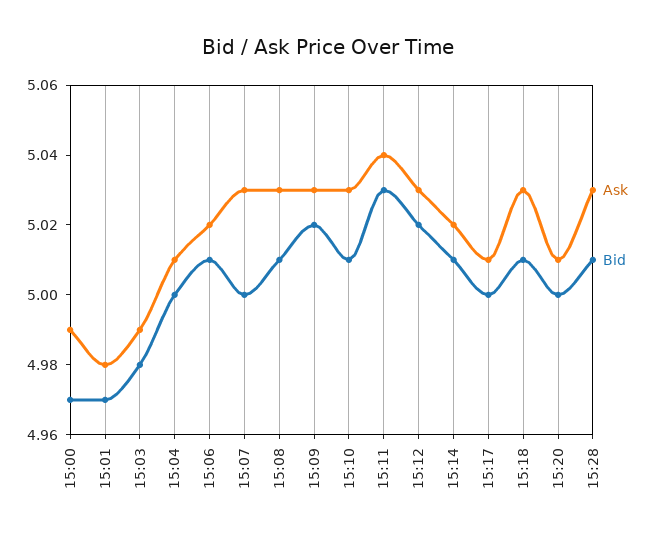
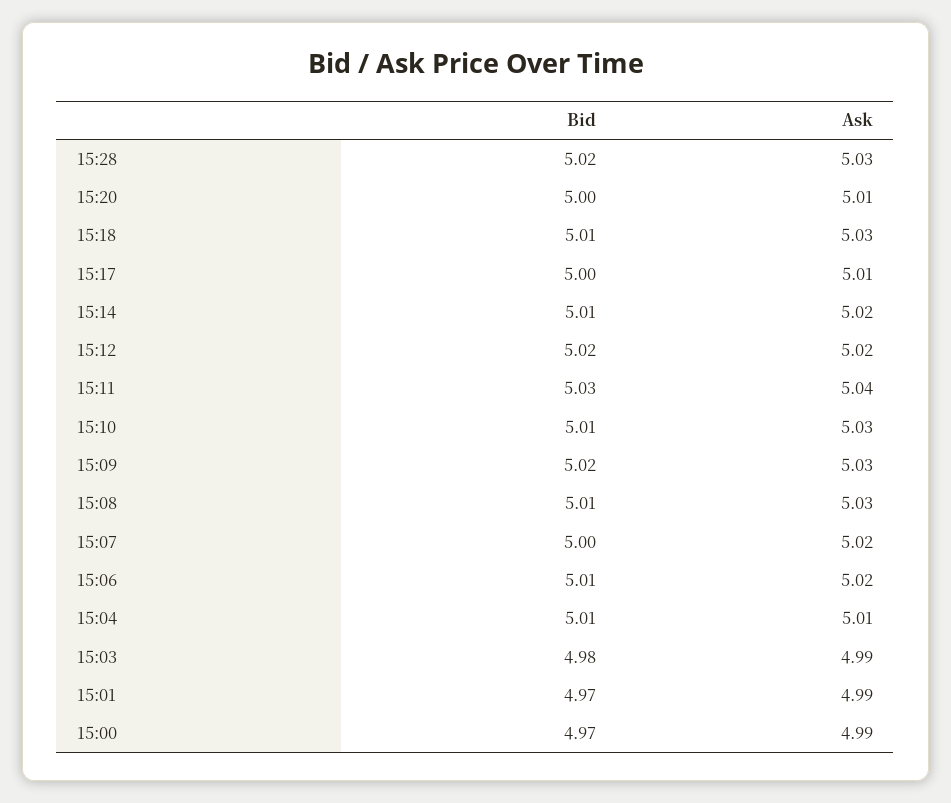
  {
    "Ask": {
      "15:00": 4.99,
-     "15:01": 4.98,
+     "15:01": 4.99,
      "15:03": 4.99,
      "15:04": 5.01,
      "15:06": 5.02,
-     "15:07": 5.03,
+     "15:07": 5.02,
      "15:08": 5.03,
      "15:09": 5.03,
      "15:10": 5.03,
      "15:11": 5.04,
-     "15:12": 5.03,
+     "15:12": 5.02,
      "15:14": 5.02,
      "15:17": 5.01,
      "15:18": 5.03,
      "15:20": 5.01,
      "15:28": 5.03
    },
    "Bid": {
      "15:00": 4.97,
      "15:01": 4.97,
      "15:03": 4.98,
-     "15:04": 5,
+     "15:04": 5.01,
      "15:06": 5.01,
      "15:07": 5,
      "15:08": 5.01,
      "15:09": 5.02,
      "15:10": 5.01,
      "15:11": 5.03,
      "15:12": 5.02,
      "15:14": 5.01,
      "15:17": 5,
      "15:18": 5.01,
      "15:20": 5,
-     "15:28": 5.01
+     "15:28": 5.02
    }
  }

